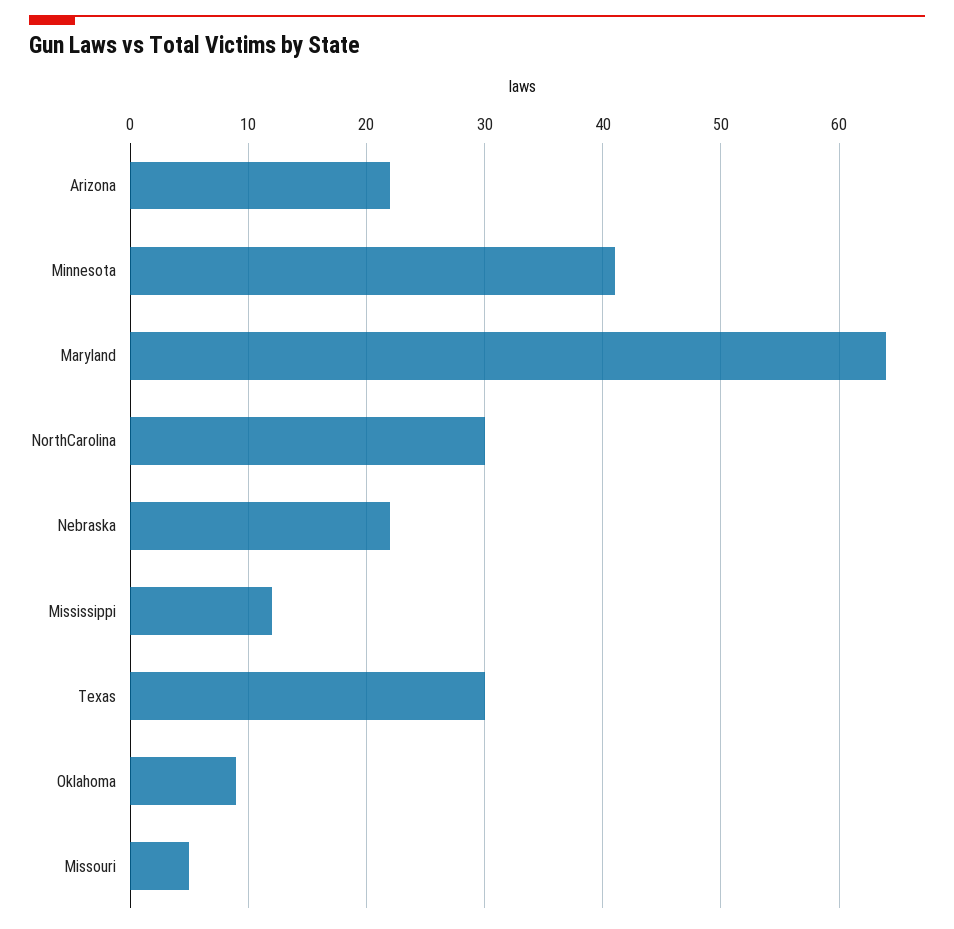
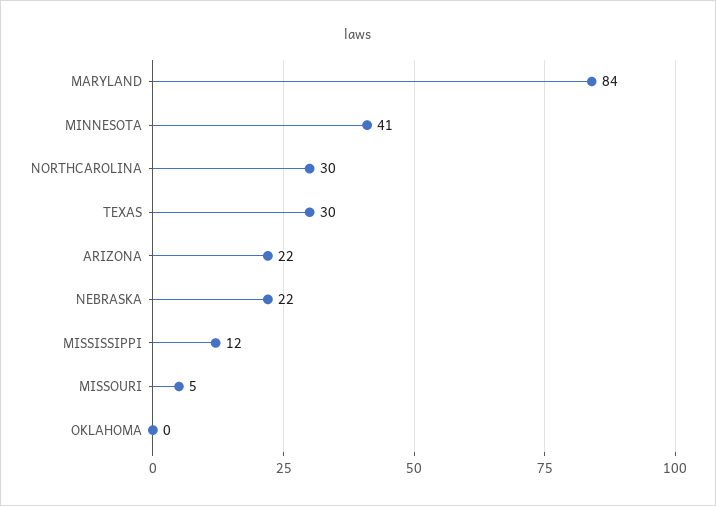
  {
    "Arizona": 22,
    "Minnesota": 41,
-   "Maryland": 64,
+   "Maryland": 84,
    "NorthCarolina": 30,
    "Nebraska": 22,
    "Mississippi": 12,
    "Texas": 30,
-   "Oklahoma": 9,
+   "Oklahoma": 0,
    "Missouri": 5
  }

